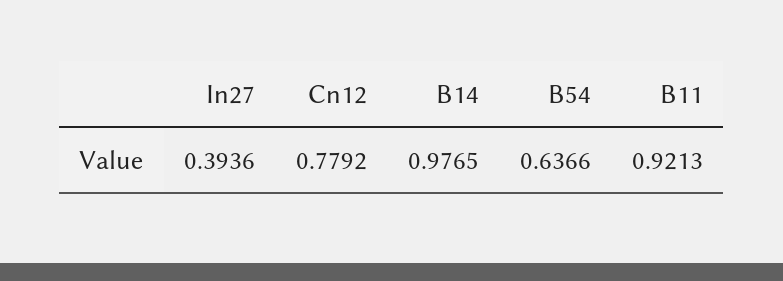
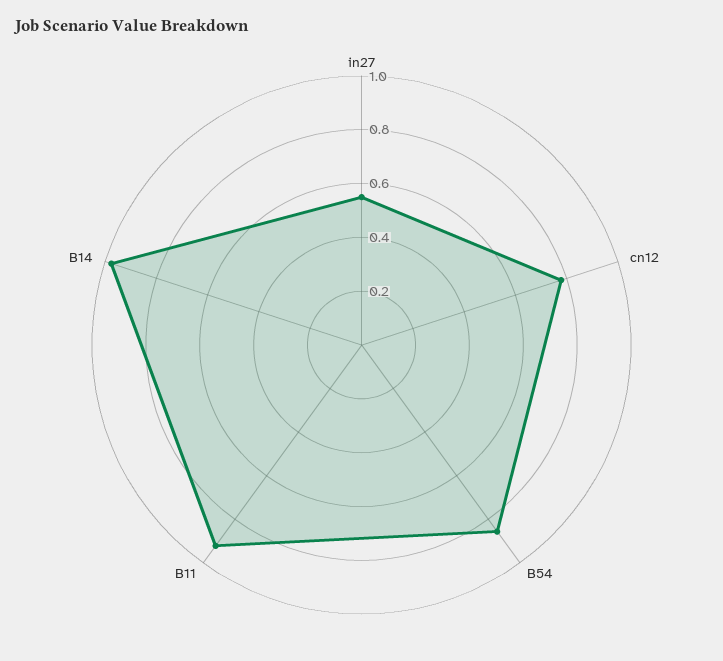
  {
-   "In27": 0.3936,
+   "In27": 0.55,
    "Cn12": 0.7792,
    "B14": 0.9765,
-   "B54": 0.6366,
+   "B54": 0.85,
    "B11": 0.9213
  }

